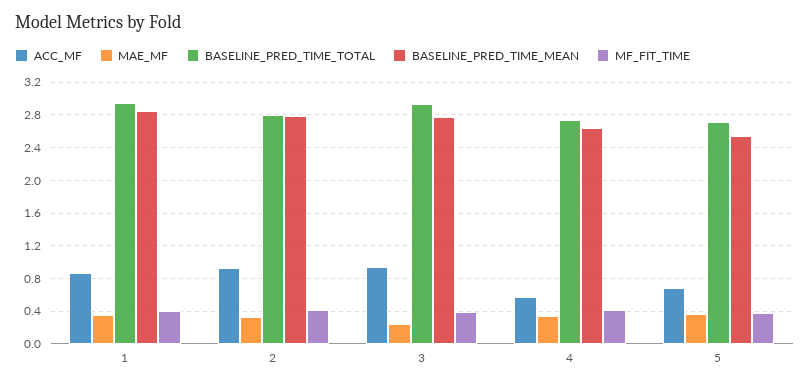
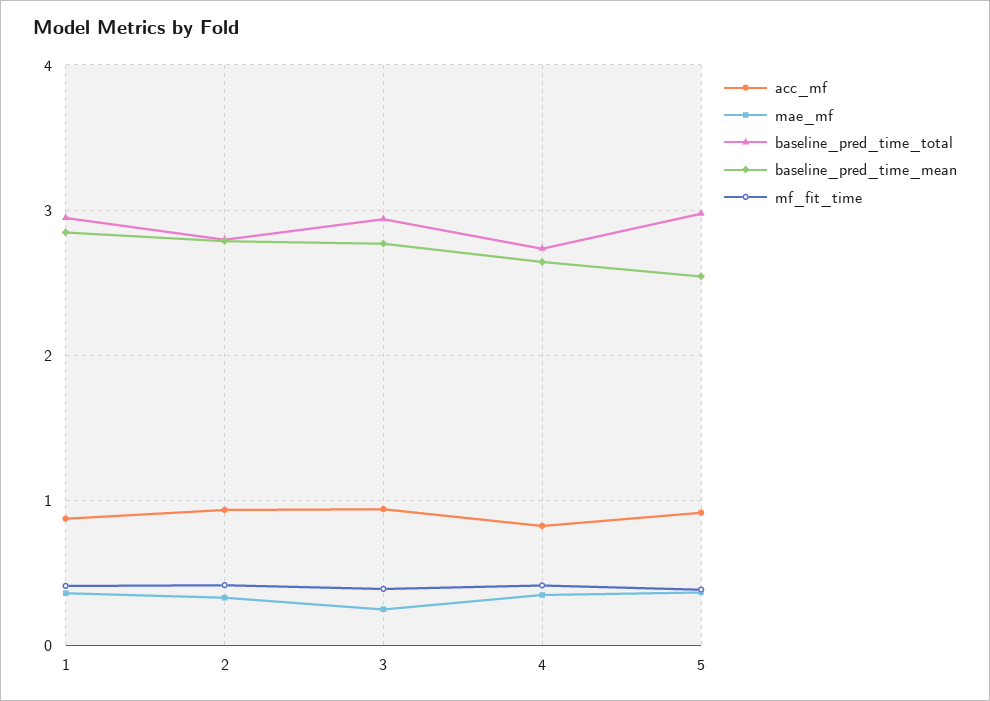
  {
    "ACC_MF": {
      "1": 0.9,
      "2": 0.9,
      "3": 0.9,
-     "4": 0.6,
+     "4": 0.8,
-     "5": 0.7
+     "5": 0.9
    },
    "MAE_MF": {
      "1": 0.4,
      "2": 0.3,
      "3": 0.2,
      "4": 0.3,
      "5": 0.4
    },
    "BASELINE_PRED_TIME_TOTAL": {
      "1": 2.9,
      "2": 2.8,
      "3": 2.9,
      "4": 2.7,
-     "5": 2.7
+     "5": 3
    },
    "BASELINE_PRED_TIME_MEAN": {
      "1": 2.8,
      "2": 2.8,
      "3": 2.8,
      "4": 2.6,
      "5": 2.5
    },
    "MF_FIT_TIME": {
      "1": 0.4,
      "2": 0.4,
      "3": 0.4,
      "4": 0.4,
      "5": 0.4
    }
  }

